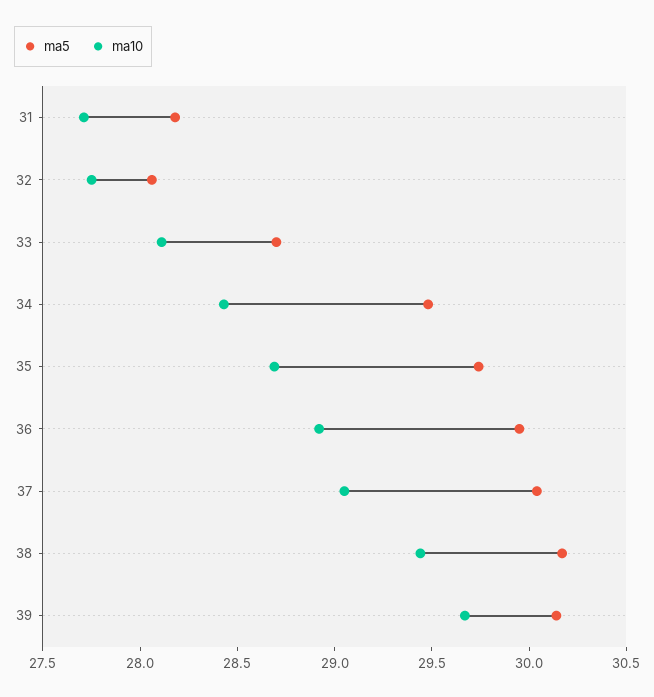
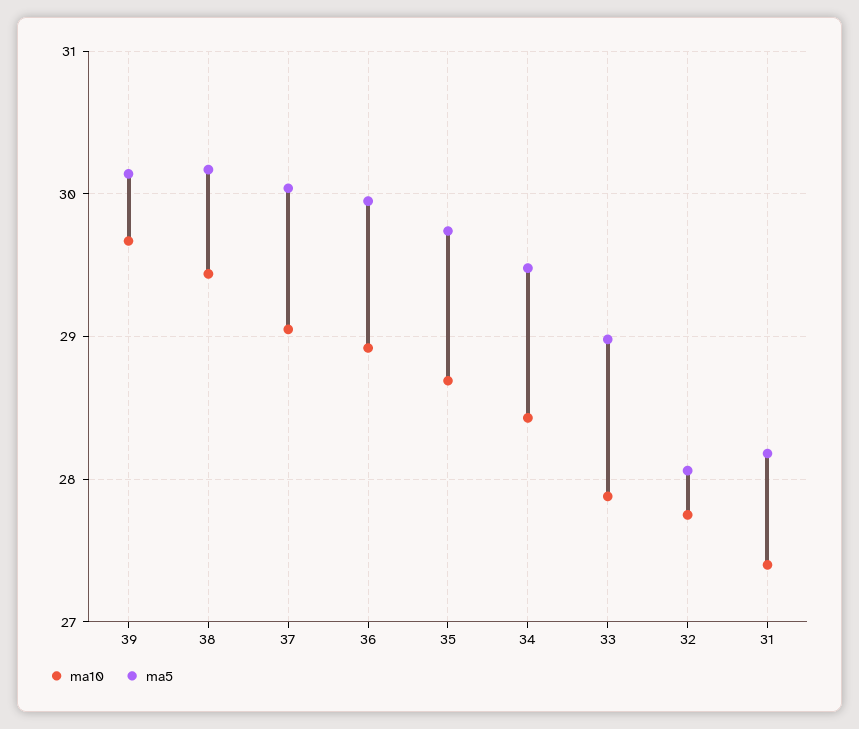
  {
    "ma5": {
      "31": 28.2,
      "32": 28.1,
-     "33": 28.7,
+     "33": 29,
      "34": 29.5,
      "35": 29.7,
      "36": 30,
      "37": 30,
      "38": 30.2,
      "39": 30.1
    },
    "ma10": {
-     "31": 27.7,
+     "31": 27.4,
      "32": 27.8,
-     "33": 28.1,
+     "33": 27.9,
      "34": 28.4,
      "35": 28.7,
      "36": 28.9,
      "37": 29.1,
      "38": 29.4,
      "39": 29.7
    }
  }

